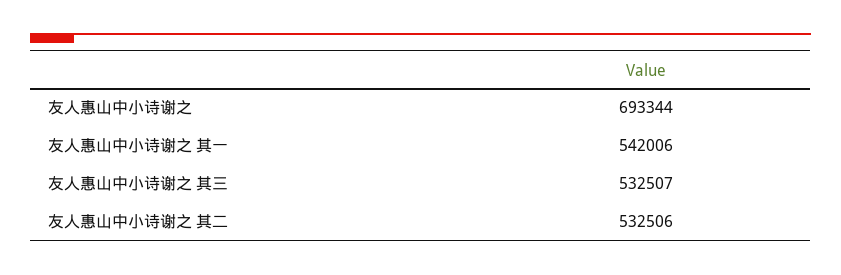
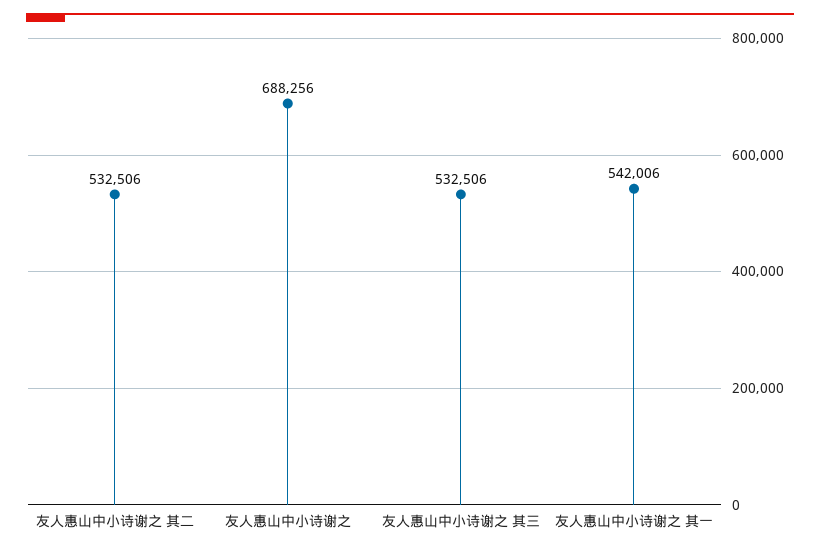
  {
-   "友人惠山中小诗谢之": 693344,
+   "友人惠山中小诗谢之": 688256,
    "友人惠山中小诗谢之 其一": 542006,
-   "友人惠山中小诗谢之 其三": 532507,
+   "友人惠山中小诗谢之 其三": 532506,
    "友人惠山中小诗谢之 其二": 532506
  }

